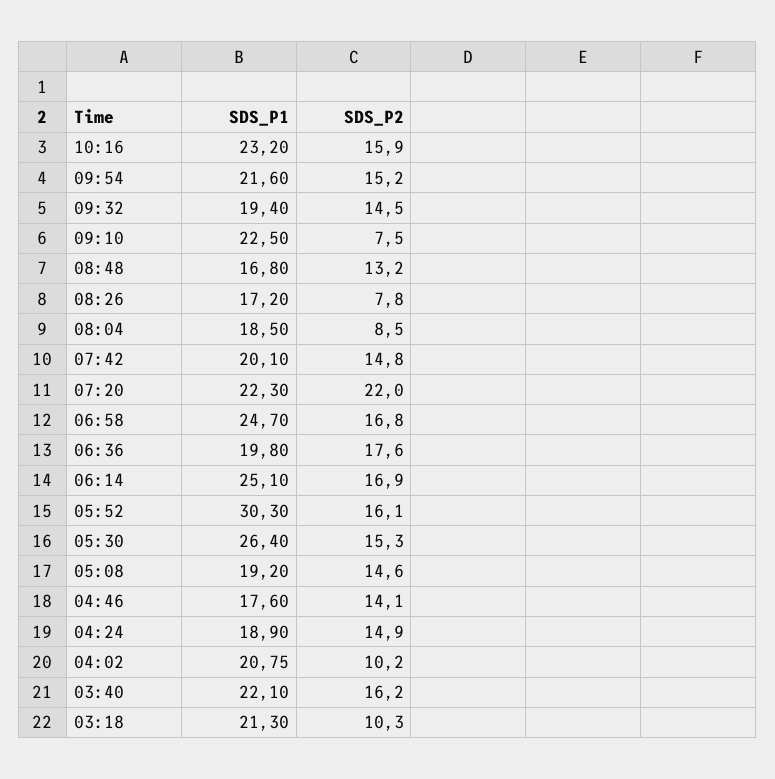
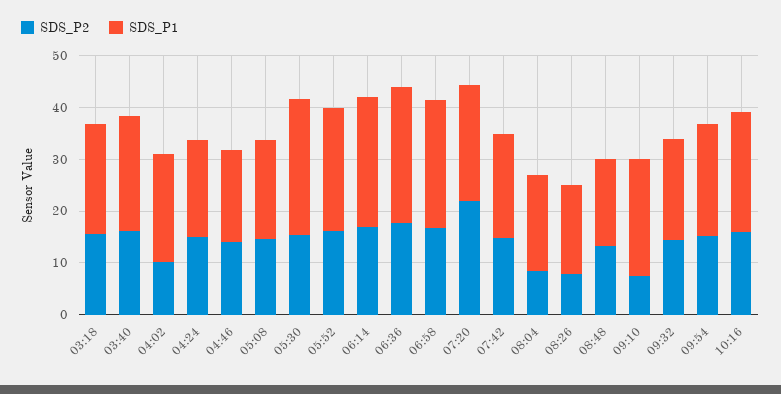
  {
    "SDS_P1": {
      "10:16": 23.2,
      "09:54": 21.6,
      "09:32": 19.4,
      "09:10": 22.5,
      "08:48": 16.8,
      "08:26": 17.2,
      "08:04": 18.5,
      "07:42": 20.1,
      "07:20": 22.3,
      "06:58": 24.7,
-     "06:36": 19.8,
+     "06:36": 26,
      "06:14": 25.1,
-     "05:52": 30.3,
+     "05:52": 24,
      "05:30": 26.4,
      "05:08": 19.2,
      "04:46": 17.6,
      "04:24": 18.9,
      "04:02": 20.75,
      "03:40": 22.1,
      "03:18": 21.3
    },
    "SDS_P2": {
      "10:16": 15.9,
      "09:54": 15.2,
      "09:32": 14.5,
      "09:10": 7.5,
      "08:48": 13.2,
      "08:26": 7.8,
      "08:04": 8.5,
      "07:42": 14.8,
      "07:20": 22,
      "06:58": 16.8,
      "06:36": 17.6,
      "06:14": 16.9,
      "05:52": 16.1,
      "05:30": 15.3,
      "05:08": 14.6,
      "04:46": 14.1,
      "04:24": 14.9,
      "04:02": 10.2,
      "03:40": 16.2,
-     "03:18": 10.3
+     "03:18": 16
    }
  }

